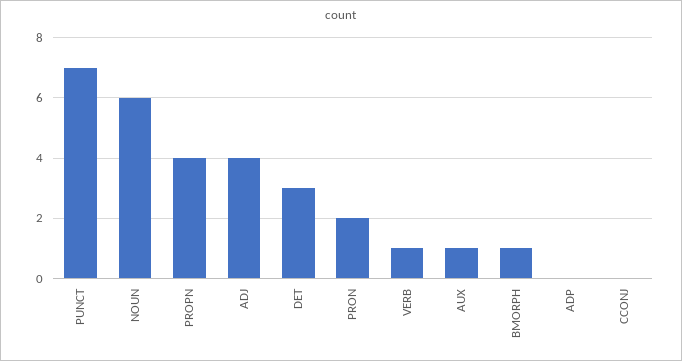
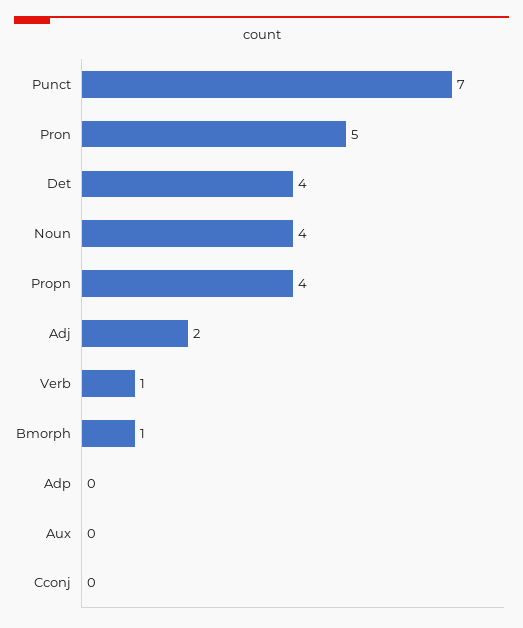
  {
    "PUNCT": 7,
-   "NOUN": 6,
+   "NOUN": 4,
    "PROPN": 4,
-   "ADJ": 4,
+   "ADJ": 2,
-   "DET": 3,
+   "DET": 4,
-   "PRON": 2,
+   "PRON": 5,
    "VERB": 1,
-   "AUX": 1,
+   "AUX": 0,
    "BMORPH": 1,
    "ADP": 0,
    "CCONJ": 0
  }

